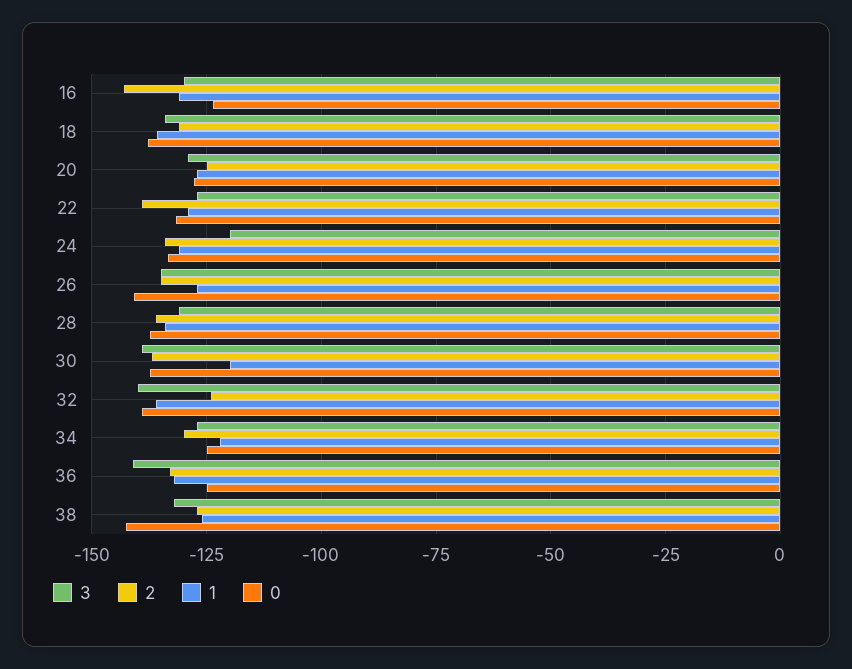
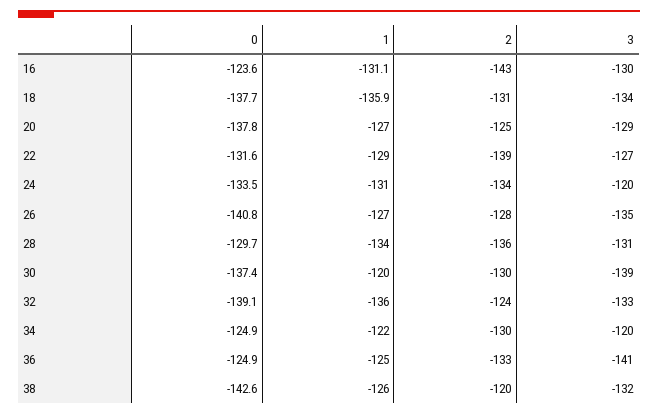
  {
    "3": {
      "16": -130,
      "18": -134,
      "20": -129,
      "22": -127,
      "24": -120,
      "26": -135,
      "28": -131,
      "30": -139,
-     "32": -140,
+     "32": -133,
-     "34": -127.5,
+     "34": -120,
      "36": -141,
      "38": -132
    },
    "2": {
      "16": -143,
      "18": -131,
      "20": -125,
      "22": -139,
      "24": -134,
-     "26": -135,
+     "26": -128,
      "28": -136,
-     "30": -137.5,
+     "30": -130,
      "32": -124,
      "34": -130,
      "36": -133,
-     "38": -127.5
+     "38": -120
    },
    "1": {
      "16": -131.1,
      "18": -135.9,
      "20": -127,
      "22": -129,
      "24": -131,
      "26": -127,
      "28": -134,
      "30": -120,
      "32": -136,
      "34": -122,
-     "36": -132.5,
+     "36": -125,
      "38": -126
    },
    "0": {
      "16": -123.6,
      "18": -137.7,
-     "20": -127.5,
+     "20": -137.8,
      "22": -131.6,
      "24": -133.5,
      "26": -140.8,
-     "28": -137.5,
+     "28": -129.7,
      "30": -137.4,
      "32": -139.1,
      "34": -124.9,
      "36": -124.9,
      "38": -142.6
    }
  }

